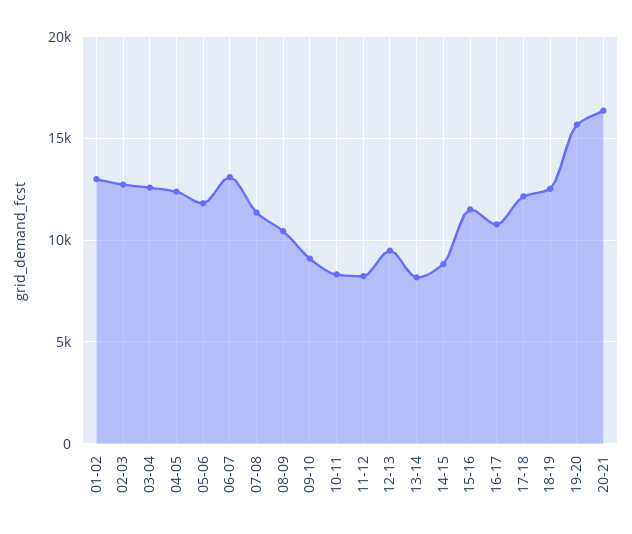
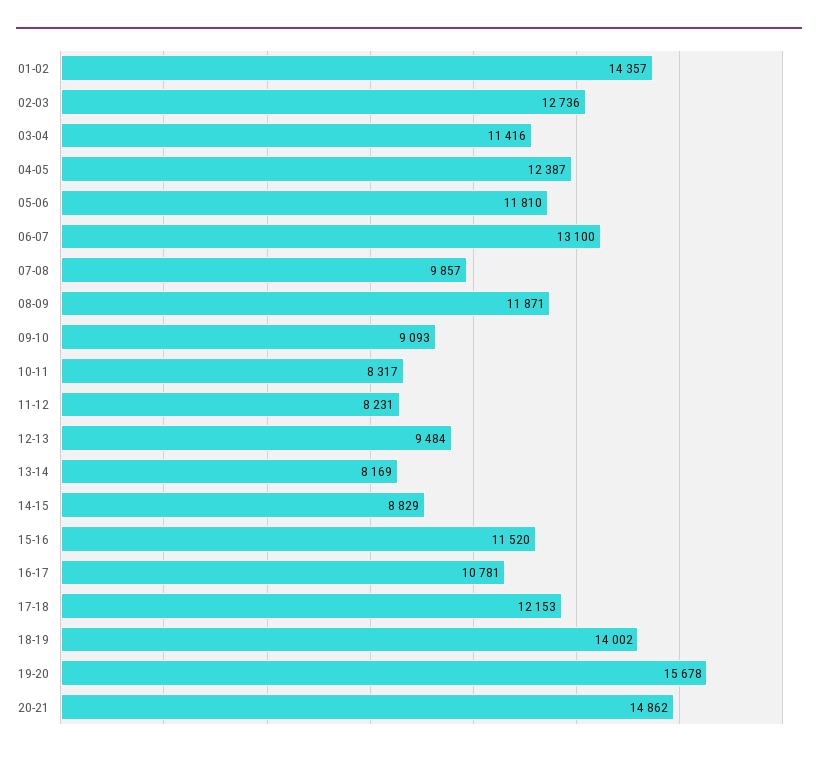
  {
-   "01-02": 13000,
+   "01-02": 14357,
    "02-03": 12736,
-   "03-04": 12500,
+   "03-04": 11416,
    "04-05": 12387,
    "05-06": 11810,
    "06-07": 13100,
-   "07-08": 11500,
+   "07-08": 9857,
-   "08-09": 10500,
+   "08-09": 11871,
    "09-10": 9093,
    "10-11": 8317,
    "11-12": 8231,
    "12-13": 9484,
    "13-14": 8169,
    "14-15": 8829,
    "15-16": 11520,
    "16-17": 10781,
    "17-18": 12153,
-   "18-19": 12500,
+   "18-19": 14002,
    "19-20": 15678,
-   "20-21": 16500
+   "20-21": 14862
  }

